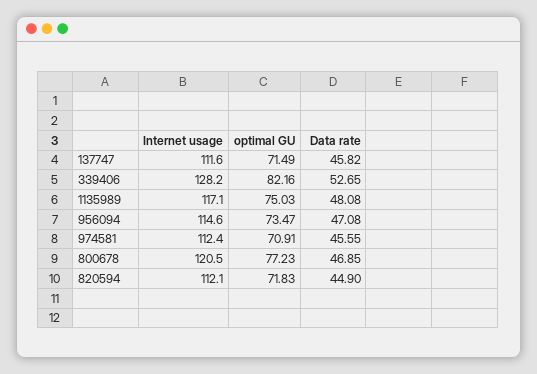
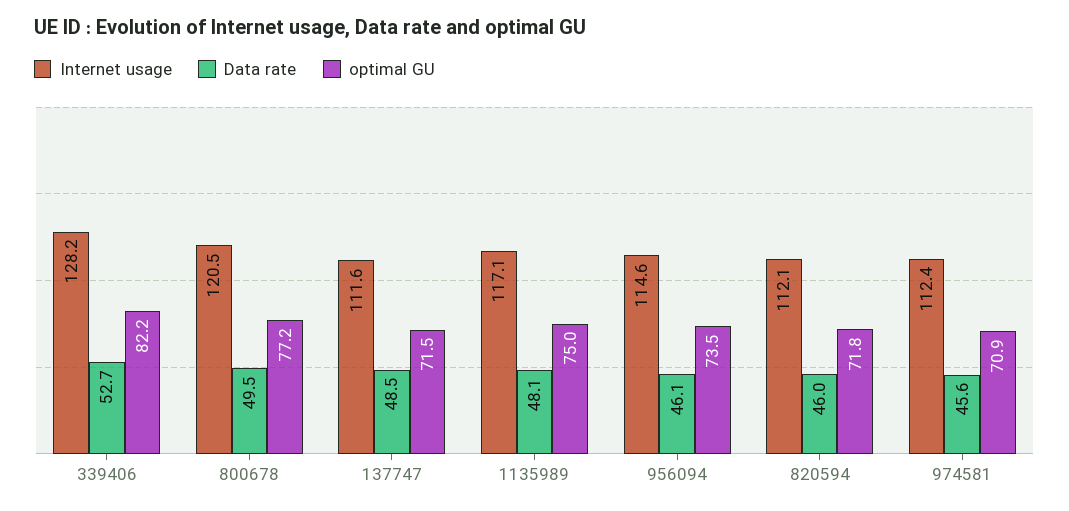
  {
    "Internet usage": {
      "137747": 111.6,
      "339406": 128.2,
      "1135989": 117.1,
      "956094": 114.6,
      "974581": 112.4,
      "800678": 120.5,
      "820594": 112.1
    },
    "optimal GU": {
      "137747": 71.49,
      "339406": 82.16,
      "1135989": 75.03,
      "956094": 73.47,
      "974581": 70.91,
      "800678": 77.23,
      "820594": 71.83
    },
    "Data rate": {
-     "137747": 45.82,
+     "137747": 48.5,
      "339406": 52.65,
      "1135989": 48.08,
-     "956094": 47.08,
+     "956094": 46.1,
      "974581": 45.55,
-     "800678": 46.85,
+     "800678": 49.5,
-     "820594": 44.9
+     "820594": 46
    }
  }

